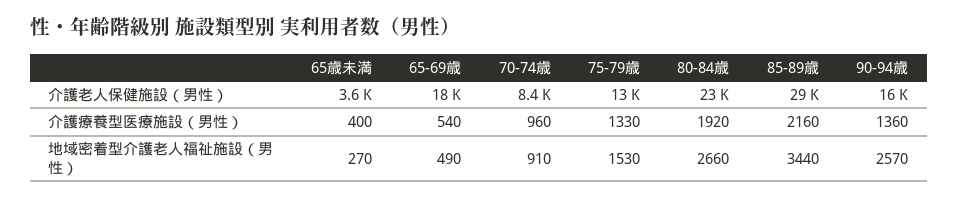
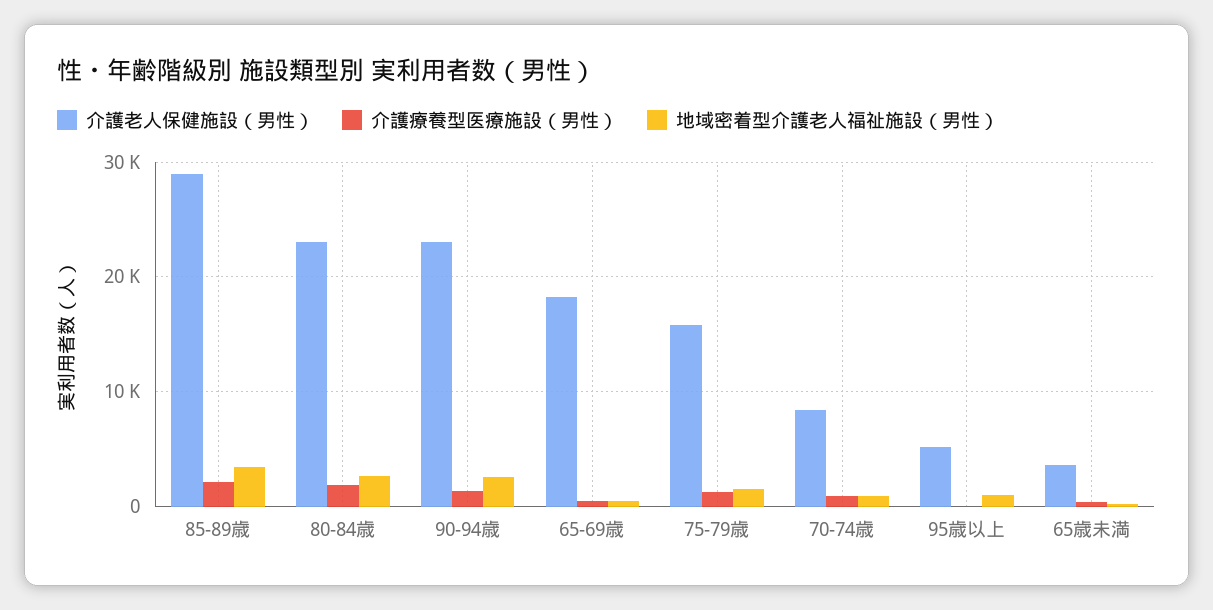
  {
    "介護老人保健施設（男性）": {
      "65歳未満": 3600,
      "65-69歳": 18000,
      "70-74歳": 8400,
-     "75-79歳": 13000,
+     "75-79歳": 16000,
      "80-84歳": 23000,
      "85-89歳": 29000,
-     "90-94歳": 16000
+     "90-94歳": 23000,
+     "95歳以上": 5000
    },
    "介護療養型医療施設（男性）": {
      "65歳未満": 400,
      "65-69歳": 540,
      "70-74歳": 960,
      "75-79歳": 1330,
      "80-84歳": 1920,
      "85-89歳": 2160,
-     "90-94歳": 1360
+     "90-94歳": 1360,
+     "95歳以上": 0
    },
    "地域密着型介護老人福祉施設（男性）": {
      "65歳未満": 270,
      "65-69歳": 490,
      "70-74歳": 910,
      "75-79歳": 1530,
      "80-84歳": 2660,
      "85-89歳": 3440,
-     "90-94歳": 2570
+     "90-94歳": 2570,
+     "95歳以上": 1000
    }
  }

